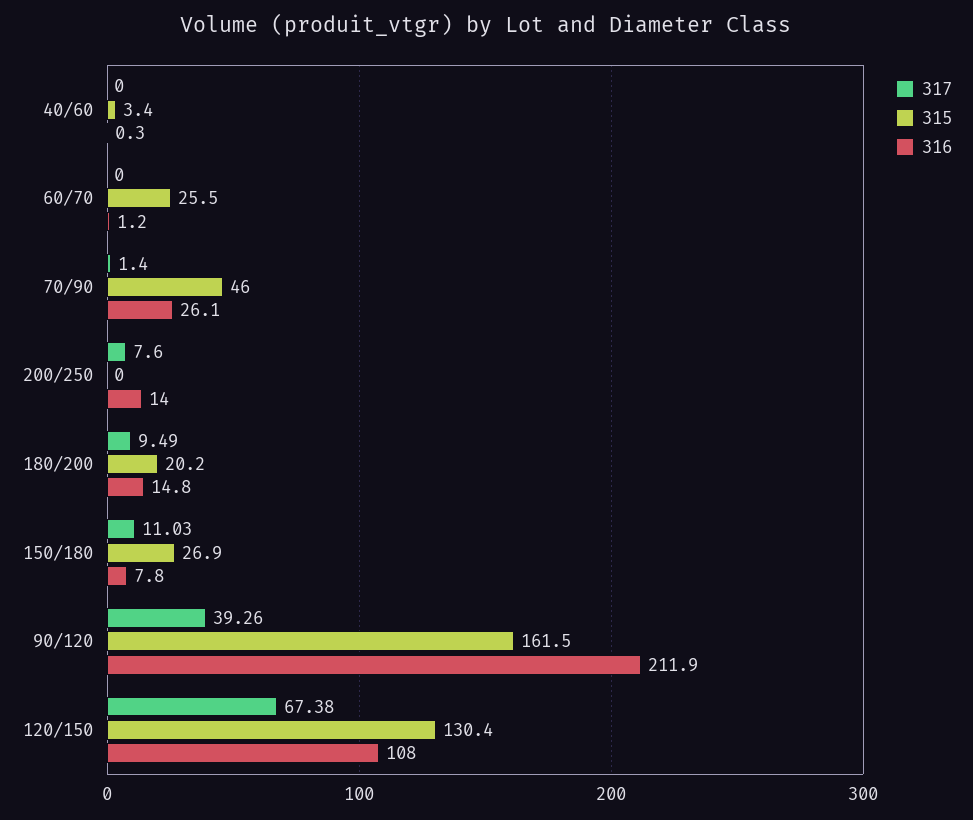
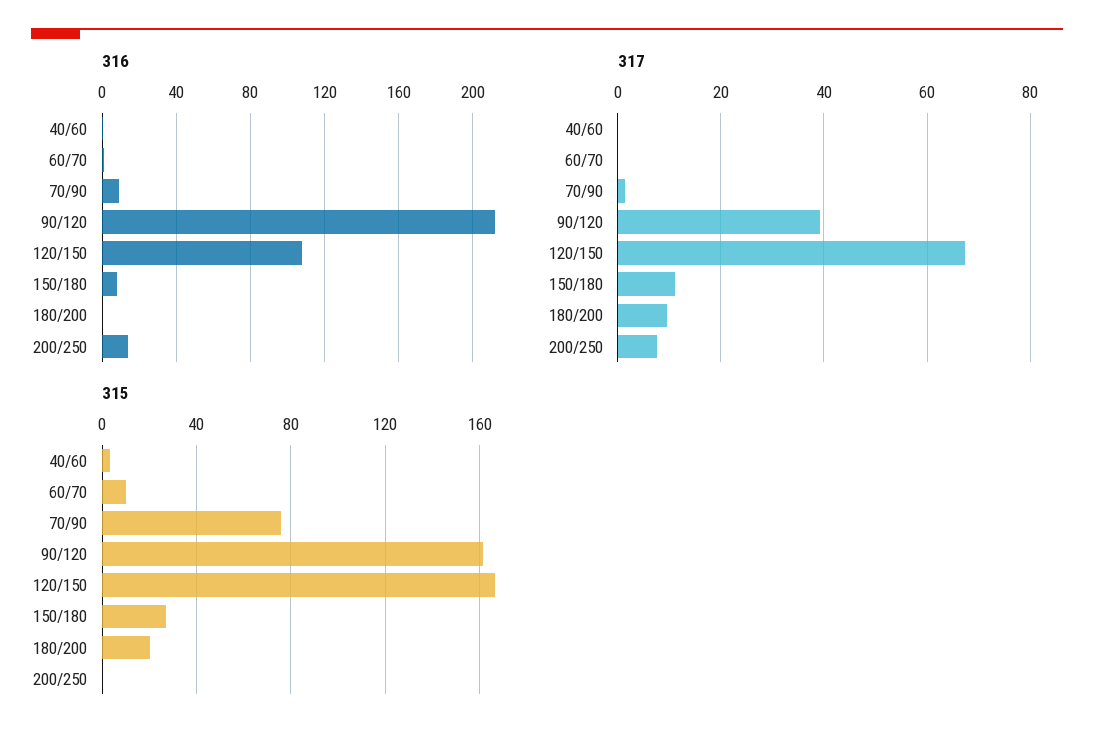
  {
    "317": {
      "40/60": 0,
      "60/70": 0,
      "70/90": 1.4,
      "200/250": 7.6,
      "180/200": 9.49,
      "150/180": 11.03,
      "90/120": 39.26,
      "120/150": 67.38
    },
    "315": {
      "40/60": 3.4,
-     "60/70": 25.5,
+     "60/70": 10,
-     "70/90": 46,
+     "70/90": 75,
      "200/250": 0,
      "180/200": 20.2,
      "150/180": 26.9,
      "90/120": 161.5,
-     "120/150": 130.4
+     "120/150": 165
    },
    "316": {
      "40/60": 0.3,
      "60/70": 1.2,
-     "70/90": 26.1,
+     "70/90": 10,
      "200/250": 14,
-     "180/200": 14.8,
+     "180/200": 0,
      "150/180": 7.8,
      "90/120": 211.9,
      "120/150": 108
    }
  }

